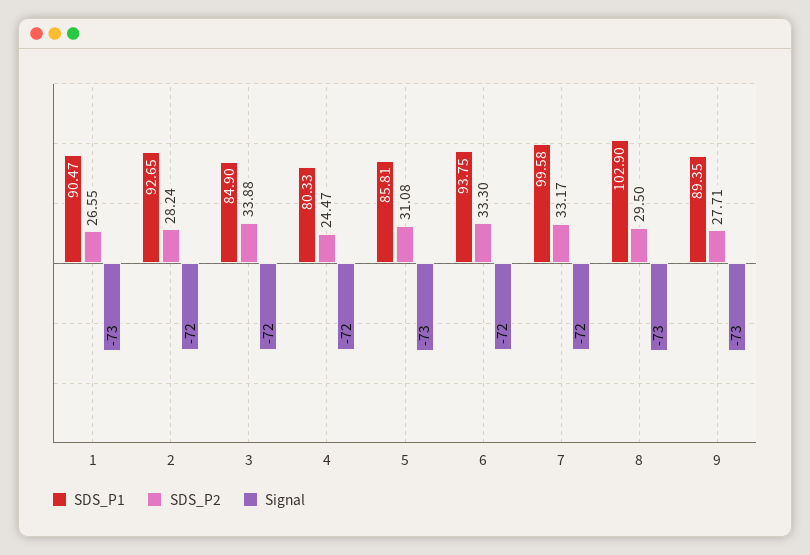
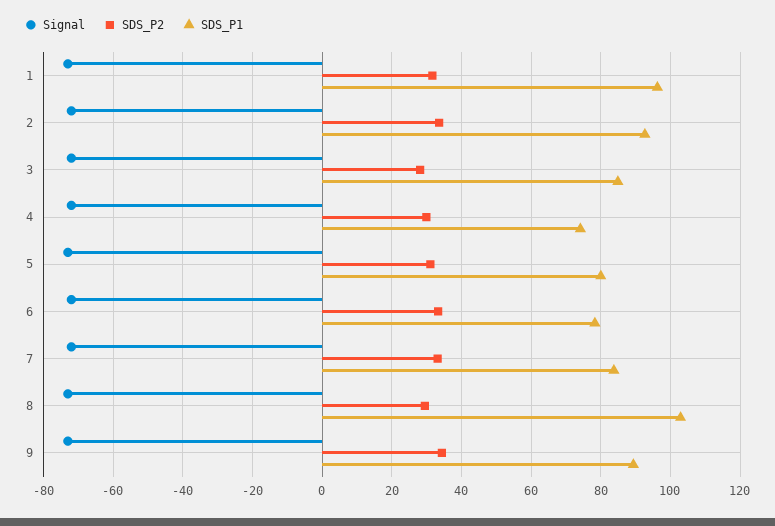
  {
    "SDS_P1": {
-     "1": 90.47,
+     "1": 96,
      "2": 92.65,
      "3": 84.9,
-     "4": 80.33,
+     "4": 74,
-     "5": 85.81,
+     "5": 80,
-     "6": 93.75,
+     "6": 78,
-     "7": 99.58,
+     "7": 84,
      "8": 102.9,
      "9": 89.35
    },
    "SDS_P2": {
-     "1": 26.55,
+     "1": 32,
-     "2": 28.24,
+     "2": 34,
-     "3": 33.88,
+     "3": 28,
-     "4": 24.47,
+     "4": 30,
      "5": 31.08,
      "6": 33.3,
      "7": 33.17,
      "8": 29.5,
-     "9": 27.71
+     "9": 34
    },
    "Signal": {
      "1": -73,
      "2": -72,
      "3": -72,
      "4": -72,
      "5": -73,
      "6": -72,
      "7": -72,
      "8": -73,
      "9": -73
    }
  }

